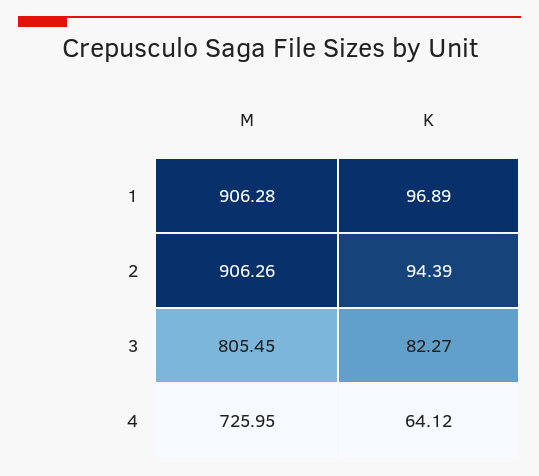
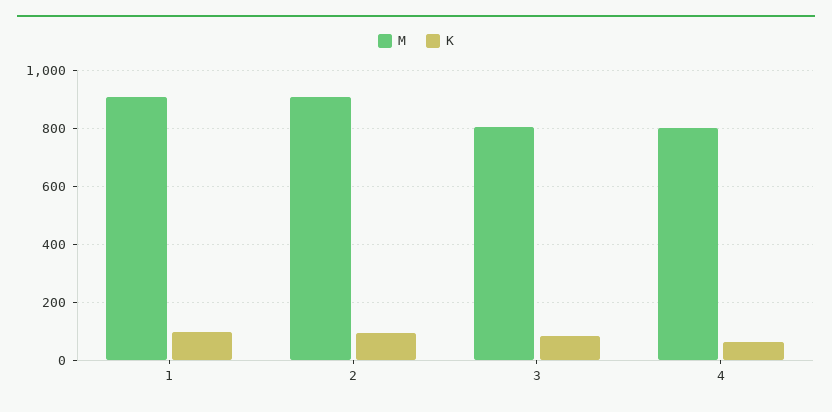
  {
    "M": {
      "1": 906.28,
      "2": 906.26,
      "3": 805.45,
-     "4": 725.95
+     "4": 800
    },
    "K": {
      "1": 96.89,
      "2": 94.39,
      "3": 82.27,
      "4": 64.12
    }
  }

